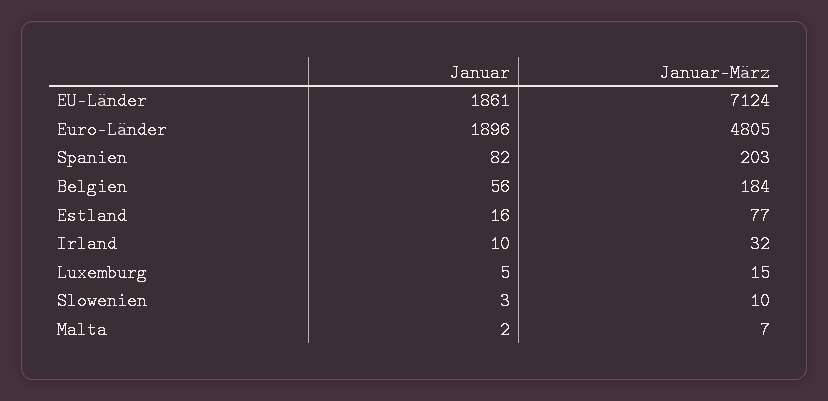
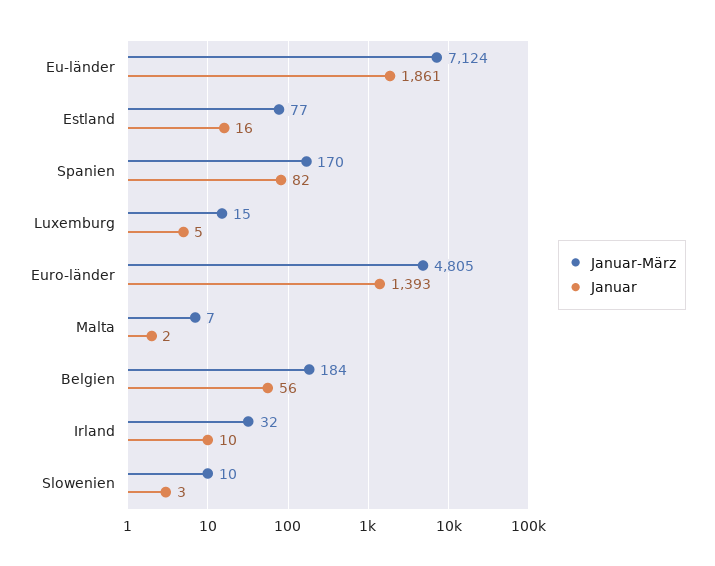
  {
    "Januar": {
      "EU-Länder": 1861,
-     "Euro-Länder": 1896,
+     "Euro-Länder": 1393,
      "Spanien": 82,
      "Belgien": 56,
      "Estland": 16,
      "Irland": 10,
      "Luxemburg": 5,
      "Slowenien": 3,
      "Malta": 2
    },
    "Januar-März": {
      "EU-Länder": 7124,
      "Euro-Länder": 4805,
-     "Spanien": 203,
+     "Spanien": 170,
      "Belgien": 184,
      "Estland": 77,
      "Irland": 32,
      "Luxemburg": 15,
      "Slowenien": 10,
      "Malta": 7
    }
  }

